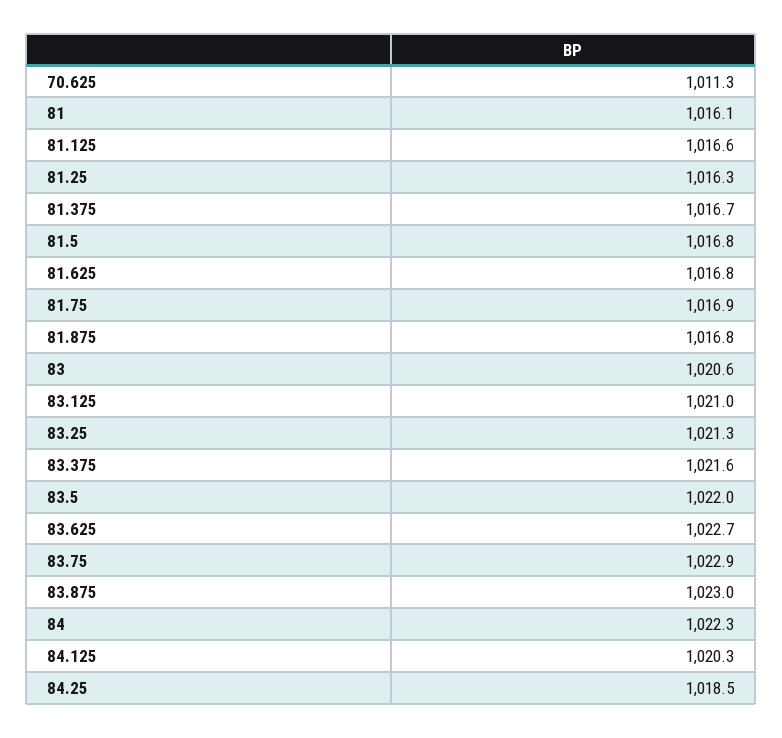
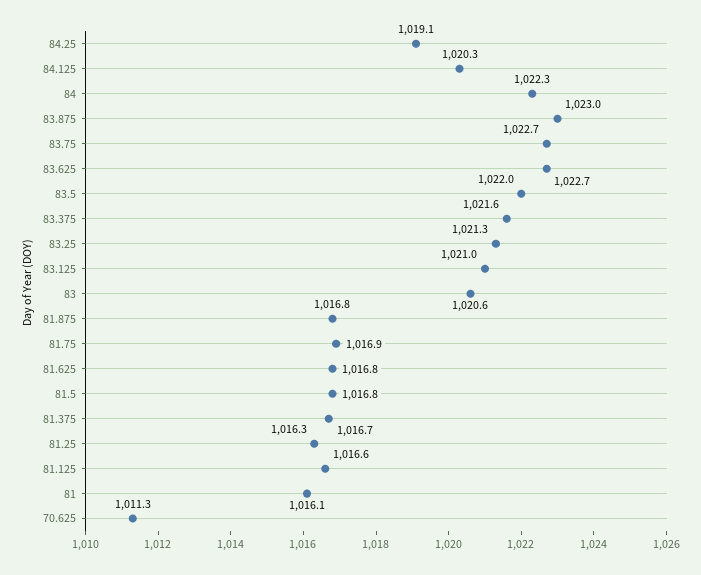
  {
    "70.625": 1011.3,
    "81": 1016.1,
    "81.125": 1016.6,
    "81.25": 1016.3,
    "81.375": 1016.7,
    "81.5": 1016.8,
    "81.625": 1016.8,
    "81.75": 1016.9,
    "81.875": 1016.8,
    "83": 1020.6,
    "83.125": 1021,
    "83.25": 1021.3,
    "83.375": 1021.6,
    "83.5": 1022,
    "83.625": 1022.7,
-   "83.75": 1022.9,
+   "83.75": 1022.7,
    "83.875": 1023,
    "84": 1022.3,
    "84.125": 1020.3,
-   "84.25": 1018.5
+   "84.25": 1019.1
  }

